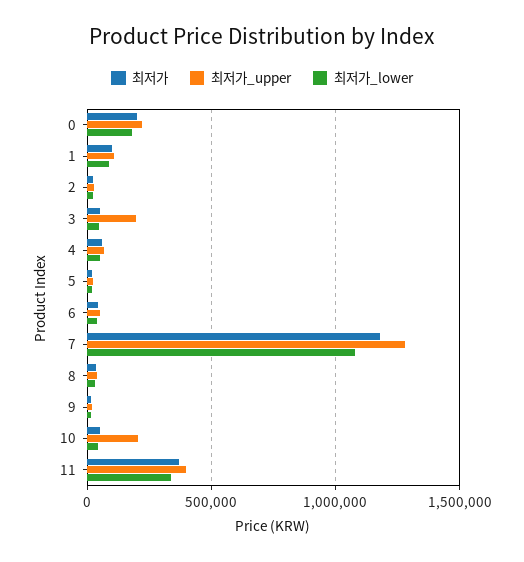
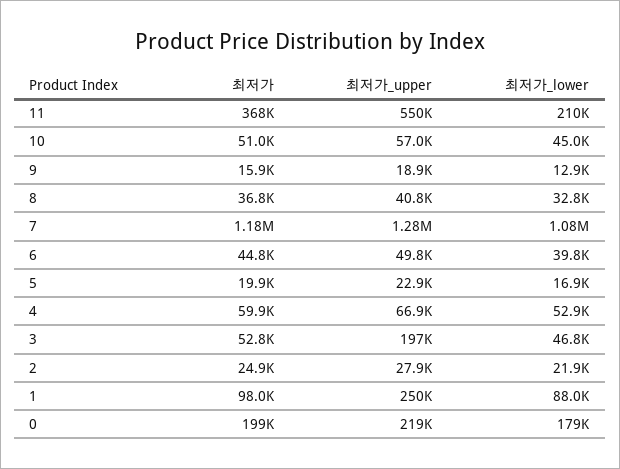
  {
    "최저가": {
      "0": 199000,
      "1": 98000,
      "2": 24900,
      "3": 52800,
      "4": 59900,
      "5": 19900,
      "6": 44800,
      "7": 1180000,
      "8": 36800,
      "9": 15900,
      "10": 51000,
      "11": 368000
    },
    "최저가_upper": {
      "0": 219000,
-     "1": 100000,
+     "1": 250000,
      "2": 27900,
      "3": 197000,
      "4": 66900,
      "5": 22900,
      "6": 49800,
      "7": 1280000,
      "8": 40800,
      "9": 18900,
-     "10": 200000,
+     "10": 57000,
-     "11": 400000
+     "11": 550000
    },
    "최저가_lower": {
      "0": 179000,
      "1": 88000,
      "2": 21900,
      "3": 46800,
      "4": 52900,
      "5": 16900,
      "6": 39800,
      "7": 1080000,
      "8": 32800,
      "9": 12900,
      "10": 45000,
-     "11": 350000
+     "11": 210000
    }
  }

